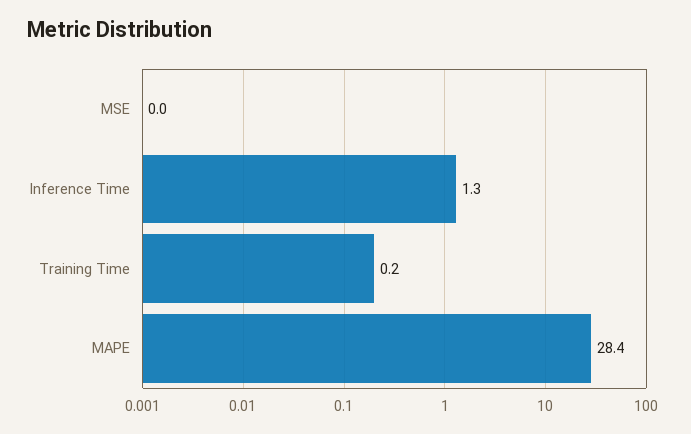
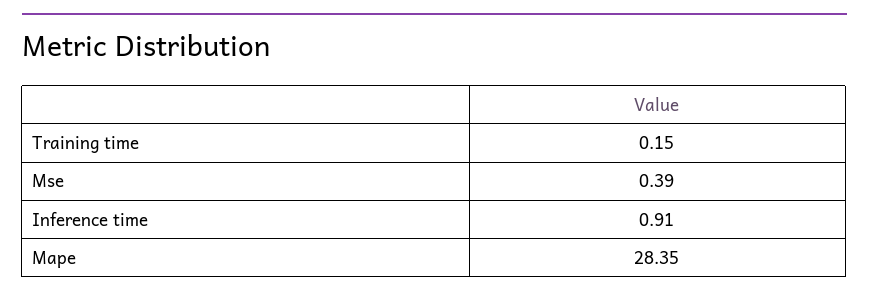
  {
-   "MSE": 0,
+   "MSE": 0.39,
-   "Inference Time": 1.3,
+   "Inference Time": 0.91,
    "Training Time": 0.15,
    "MAPE": 28.35
  }

